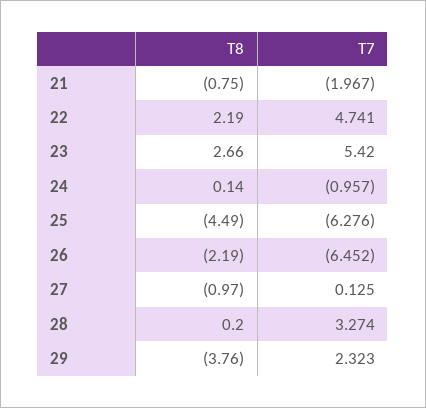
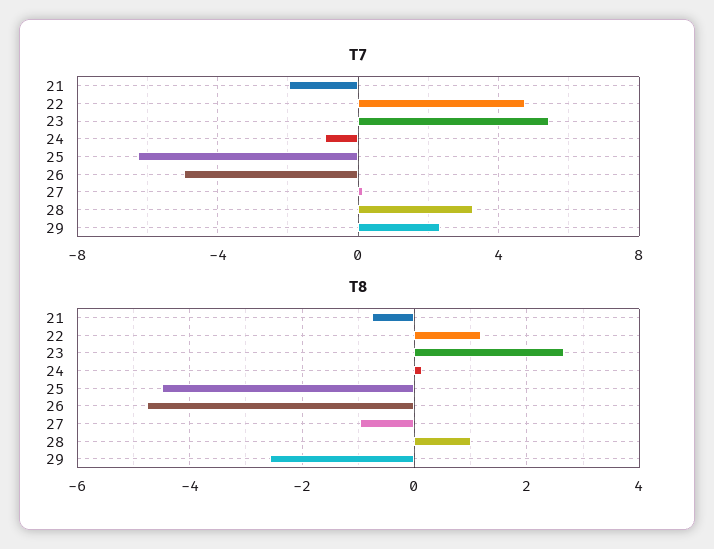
  {
    "T8": {
      "21": -0.75,
-     "22": 2.19,
+     "22": 1.2,
      "23": 2.66,
      "24": 0.14,
      "25": -4.49,
-     "26": -2.19,
+     "26": -4.8,
      "27": -0.97,
-     "28": 0.2,
+     "28": 1,
-     "29": -3.76
+     "29": -2.6
    },
    "T7": {
      "21": -1.967,
      "22": 4.741,
      "23": 5.42,
      "24": -0.957,
      "25": -6.276,
-     "26": -6.452,
+     "26": -5,
      "27": 0.125,
      "28": 3.274,
      "29": 2.323
    }
  }

